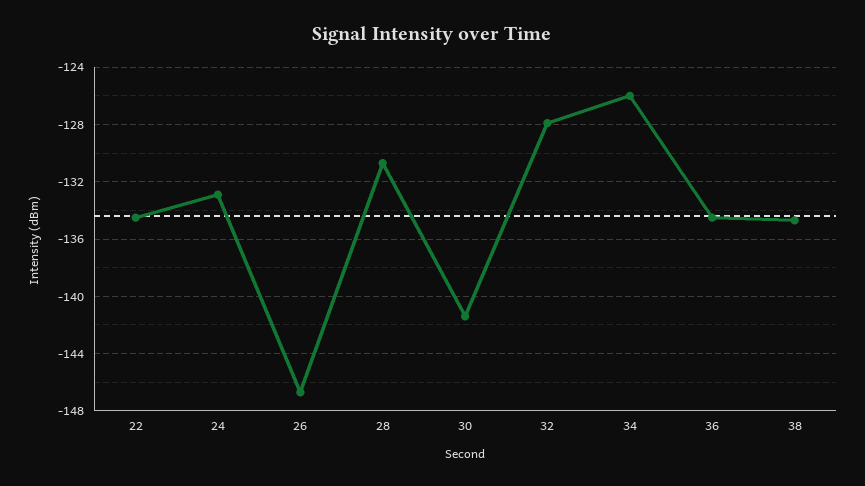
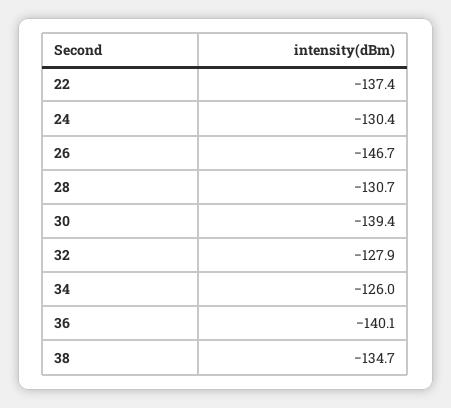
  {
-   "22": -134.5,
+   "22": -137.4,
-   "24": -133,
+   "24": -130.4,
    "26": -146.7,
    "28": -130.7,
-   "30": -141.5,
+   "30": -139.4,
    "32": -127.9,
    "34": -126,
-   "36": -134.5,
+   "36": -140.1,
    "38": -134.7
  }

